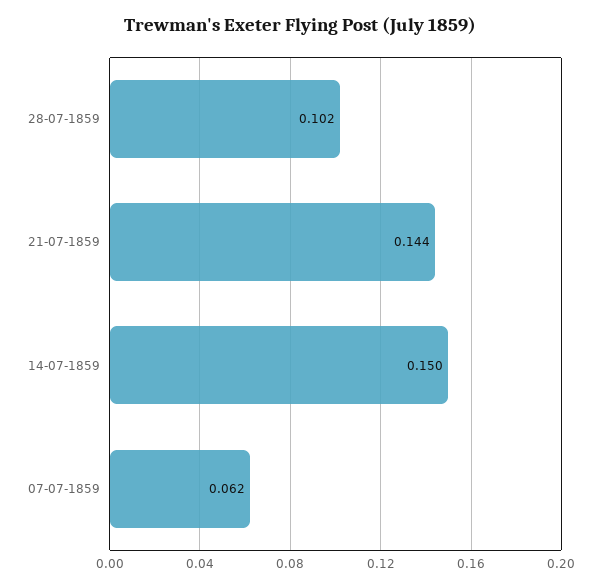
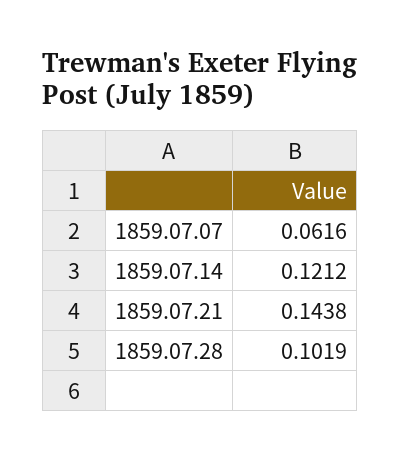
  {
    "28-07-1859": 0.1019,
    "21-07-1859": 0.1438,
-   "14-07-1859": 0.15,
+   "14-07-1859": 0.1212,
    "07-07-1859": 0.0616
  }

